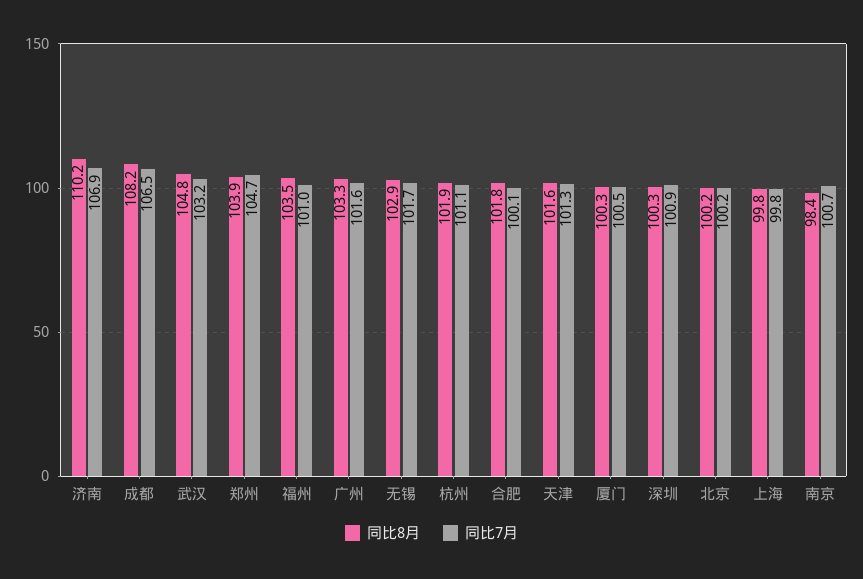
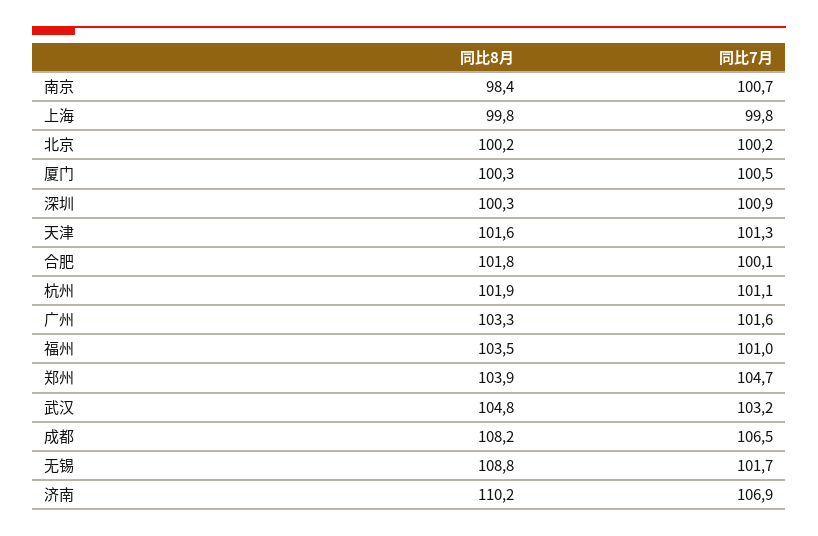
  {
    "同比8月": {
      "济南": 110.2,
      "成都": 108.2,
      "武汉": 104.8,
      "郑州": 103.9,
      "福州": 103.5,
      "广州": 103.3,
-     "无锡": 102.9,
+     "无锡": 108.8,
      "杭州": 101.9,
      "合肥": 101.8,
      "天津": 101.6,
      "厦门": 100.3,
      "深圳": 100.3,
      "北京": 100.2,
      "上海": 99.8,
      "南京": 98.4
    },
    "同比7月": {
      "济南": 106.9,
      "成都": 106.5,
      "武汉": 103.2,
      "郑州": 104.7,
      "福州": 101,
      "广州": 101.6,
      "无锡": 101.7,
      "杭州": 101.1,
      "合肥": 100.1,
      "天津": 101.3,
      "厦门": 100.5,
      "深圳": 100.9,
      "北京": 100.2,
      "上海": 99.8,
      "南京": 100.7
    }
  }

